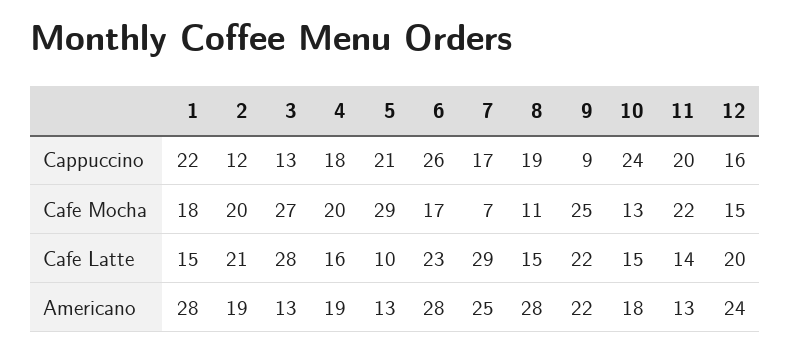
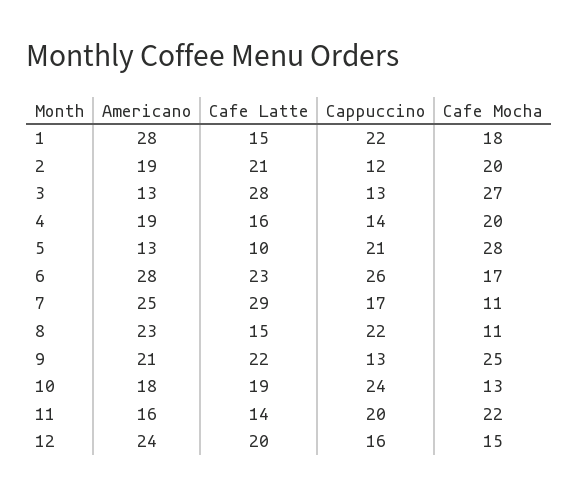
  {
    "1": {
      "Cappuccino": 22,
      "Cafe Mocha": 18,
      "Cafe Latte": 15,
      "Americano": 28
    },
    "2": {
      "Cappuccino": 12,
      "Cafe Mocha": 20,
      "Cafe Latte": 21,
      "Americano": 19
    },
    "3": {
      "Cappuccino": 13,
      "Cafe Mocha": 27,
      "Cafe Latte": 28,
      "Americano": 13
    },
    "4": {
-     "Cappuccino": 18,
+     "Cappuccino": 14,
      "Cafe Mocha": 20,
      "Cafe Latte": 16,
      "Americano": 19
    },
    "5": {
      "Cappuccino": 21,
-     "Cafe Mocha": 29,
+     "Cafe Mocha": 28,
      "Cafe Latte": 10,
      "Americano": 13
    },
    "6": {
      "Cappuccino": 26,
      "Cafe Mocha": 17,
      "Cafe Latte": 23,
      "Americano": 28
    },
    "7": {
      "Cappuccino": 17,
-     "Cafe Mocha": 7,
+     "Cafe Mocha": 11,
      "Cafe Latte": 29,
      "Americano": 25
    },
    "8": {
-     "Cappuccino": 19,
+     "Cappuccino": 22,
      "Cafe Mocha": 11,
      "Cafe Latte": 15,
-     "Americano": 28
+     "Americano": 23
    },
    "9": {
-     "Cappuccino": 9,
+     "Cappuccino": 13,
      "Cafe Mocha": 25,
      "Cafe Latte": 22,
-     "Americano": 22
+     "Americano": 21
    },
    "10": {
      "Cappuccino": 24,
      "Cafe Mocha": 13,
-     "Cafe Latte": 15,
+     "Cafe Latte": 19,
      "Americano": 18
    },
    "11": {
      "Cappuccino": 20,
      "Cafe Mocha": 22,
      "Cafe Latte": 14,
-     "Americano": 13
+     "Americano": 16
    },
    "12": {
      "Cappuccino": 16,
      "Cafe Mocha": 15,
      "Cafe Latte": 20,
      "Americano": 24
    }
  }

